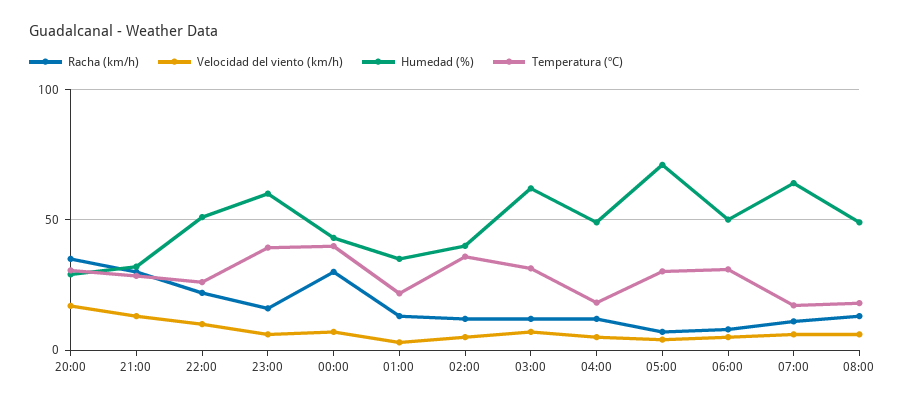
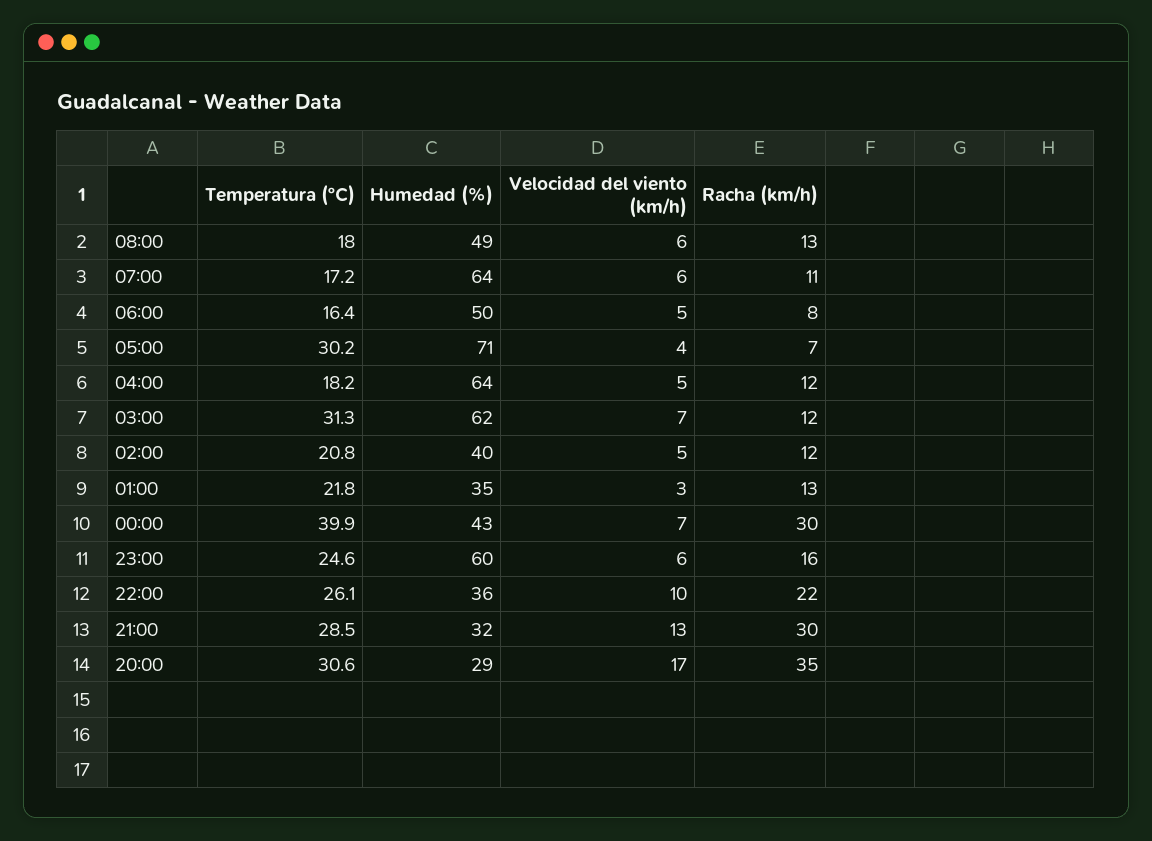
  {
    "Racha (km/h)": {
      "20:00": 35,
      "21:00": 30,
      "22:00": 22,
      "23:00": 16,
      "00:00": 30,
      "01:00": 13,
      "02:00": 12,
      "03:00": 12,
      "04:00": 12,
      "05:00": 7,
      "06:00": 8,
      "07:00": 11,
      "08:00": 13
    },
    "Velocidad del viento (km/h)": {
      "20:00": 17,
      "21:00": 13,
      "22:00": 10,
      "23:00": 6,
      "00:00": 7,
      "01:00": 3,
      "02:00": 5,
      "03:00": 7,
      "04:00": 5,
      "05:00": 4,
      "06:00": 5,
      "07:00": 6,
      "08:00": 6
    },
    "Humedad (%)": {
      "20:00": 29,
      "21:00": 32,
-     "22:00": 50,
+     "22:00": 36,
      "23:00": 60,
      "00:00": 43,
      "01:00": 35,
      "02:00": 40,
      "03:00": 62,
-     "04:00": 50,
+     "04:00": 64,
      "05:00": 71,
      "06:00": 50,
      "07:00": 64,
      "08:00": 49
    },
    "Temperatura (ºC)": {
      "20:00": 30.6,
      "21:00": 28.5,
      "22:00": 26.1,
-     "23:00": 40,
+     "23:00": 24.6,
      "00:00": 39.9,
      "01:00": 21.8,
-     "02:00": 35,
+     "02:00": 20.8,
      "03:00": 31.3,
      "04:00": 18.2,
      "05:00": 30.2,
-     "06:00": 30,
+     "06:00": 16.4,
      "07:00": 17.2,
      "08:00": 18
    }
  }

